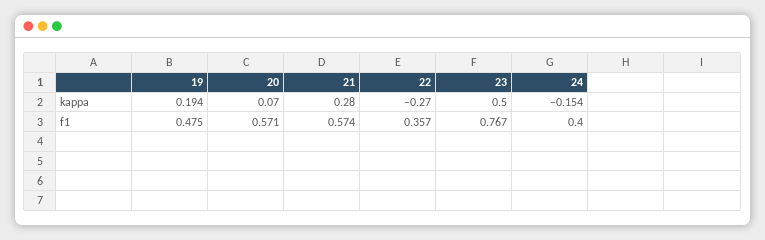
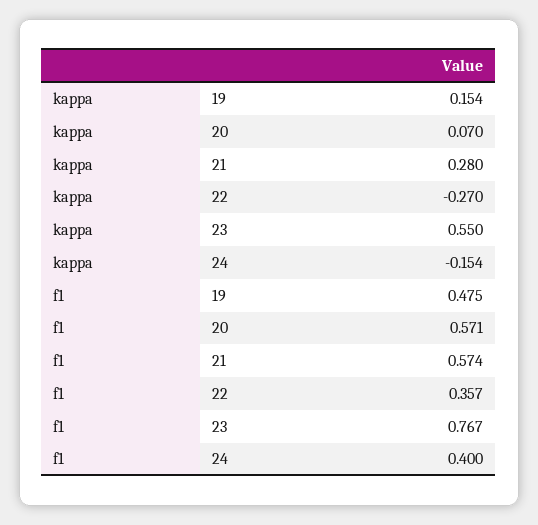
  {
    "19": {
-     "kappa": 0.194,
+     "kappa": 0.154,
      "f1": 0.475
    },
    "20": {
      "kappa": 0.07,
      "f1": 0.571
    },
    "21": {
      "kappa": 0.28,
      "f1": 0.574
    },
    "22": {
      "kappa": -0.27,
      "f1": 0.357
    },
    "23": {
-     "kappa": 0.5,
+     "kappa": 0.55,
      "f1": 0.767
    },
    "24": {
      "kappa": -0.154,
      "f1": 0.4
    }
  }

